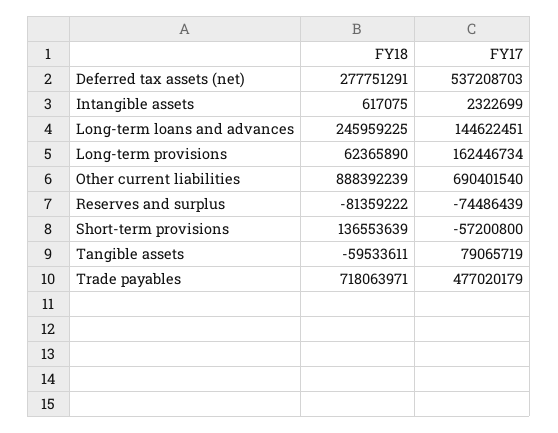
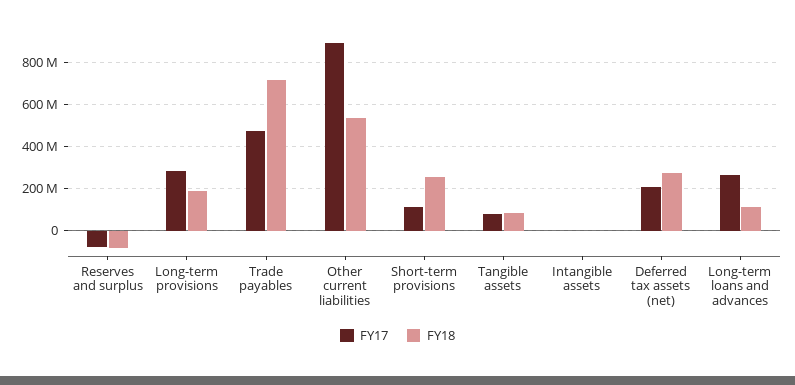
  {
    "FY18": {
      "Deferred tax assets (net)": 277751291,
      "Intangible assets": 617075,
-     "Long-term loans and advances": 245959225,
+     "Long-term loans and advances": 100000000,
-     "Long-term provisions": 62365890,
+     "Long-term provisions": 200000000,
-     "Other current liabilities": 888392239,
+     "Other current liabilities": 550000000,
      "Reserves and surplus": -81359222,
-     "Short-term provisions": 136553639,
+     "Short-term provisions": 250000000,
-     "Tangible assets": -59533611,
+     "Tangible assets": 100000000,
      "Trade payables": 718063971
    },
    "FY17": {
-     "Deferred tax assets (net)": 537208703,
+     "Deferred tax assets (net)": 200000000,
      "Intangible assets": 2322699,
-     "Long-term loans and advances": 144622451,
+     "Long-term loans and advances": 250000000,
-     "Long-term provisions": 162446734,
+     "Long-term provisions": 300000000,
-     "Other current liabilities": 690401540,
+     "Other current liabilities": 900000000,
      "Reserves and surplus": -74486439,
-     "Short-term provisions": -57200800,
+     "Short-term provisions": 100000000,
      "Tangible assets": 79065719,
      "Trade payables": 477020179
    }
  }

